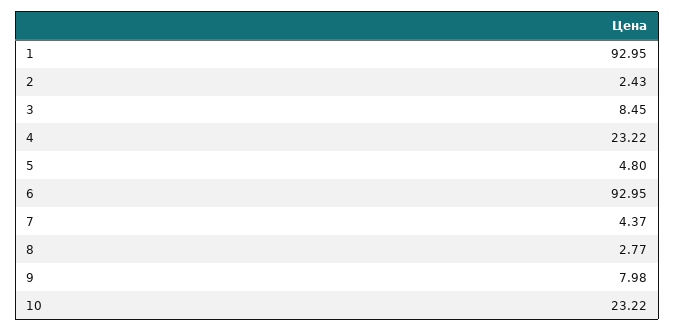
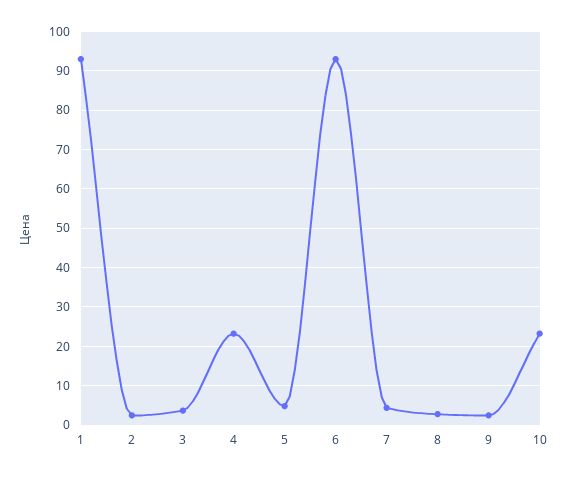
  {
    "1": 92.95,
    "2": 2.43,
-   "3": 8.45,
+   "3": 4,
    "4": 23.22,
    "5": 4.8,
    "6": 92.95,
    "7": 4.37,
    "8": 2.77,
-   "9": 7.98,
+   "9": 2,
    "10": 23.22
  }

